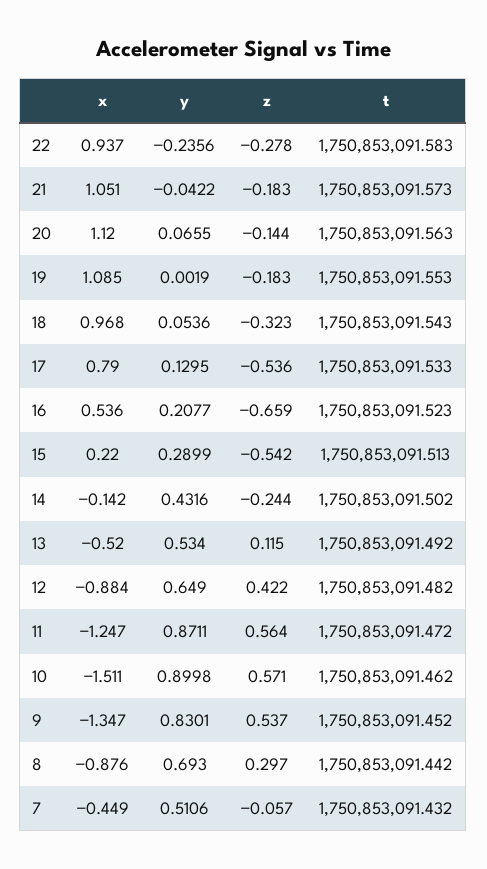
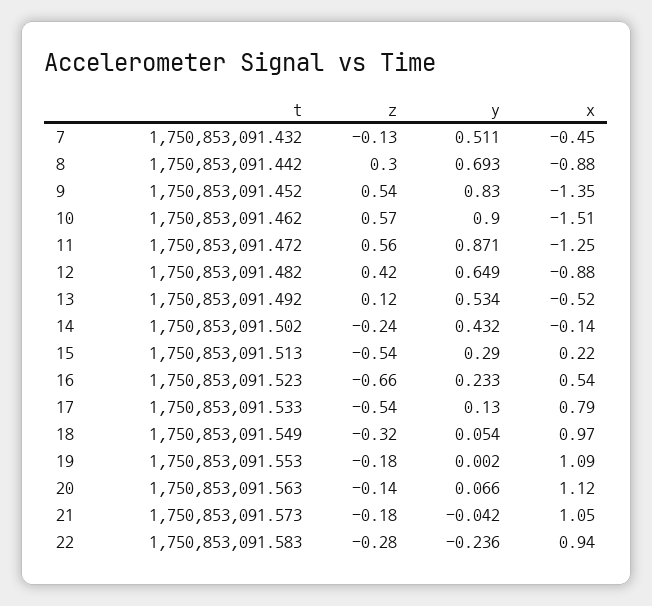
  {
    "x": {
      "22": 0.937,
      "21": 1.051,
      "20": 1.12,
      "19": 1.085,
      "18": 0.968,
      "17": 0.79,
      "16": 0.536,
      "15": 0.22,
      "14": -0.142,
      "13": -0.52,
      "12": -0.884,
      "11": -1.247,
      "10": -1.511,
      "9": -1.347,
      "8": -0.876,
      "7": -0.449
    },
    "y": {
      "22": -0.2356,
      "21": -0.0422,
      "20": 0.0655,
      "19": 0.0019,
      "18": 0.0536,
      "17": 0.1295,
-     "16": 0.2077,
+     "16": 0.233,
      "15": 0.2899,
      "14": 0.4316,
      "13": 0.534,
      "12": 0.649,
      "11": 0.8711,
      "10": 0.8998,
      "9": 0.8301,
      "8": 0.693,
      "7": 0.5106
    },
    "z": {
      "22": -0.278,
      "21": -0.183,
      "20": -0.144,
      "19": -0.183,
      "18": -0.323,
      "17": -0.536,
      "16": -0.659,
      "15": -0.542,
      "14": -0.244,
      "13": 0.115,
      "12": 0.422,
      "11": 0.564,
      "10": 0.571,
      "9": 0.537,
      "8": 0.297,
-     "7": -0.057
+     "7": -0.13
    },
    "t": {
      "22": 1750853091.583,
      "21": 1750853091.573,
      "20": 1750853091.563,
      "19": 1750853091.553,
-     "18": 1750853091.543,
+     "18": 1750853091.549,
      "17": 1750853091.533,
      "16": 1750853091.523,
      "15": 1750853091.513,
      "14": 1750853091.502,
      "13": 1750853091.492,
      "12": 1750853091.482,
      "11": 1750853091.472,
      "10": 1750853091.462,
      "9": 1750853091.452,
      "8": 1750853091.442,
      "7": 1750853091.432
    }
  }

